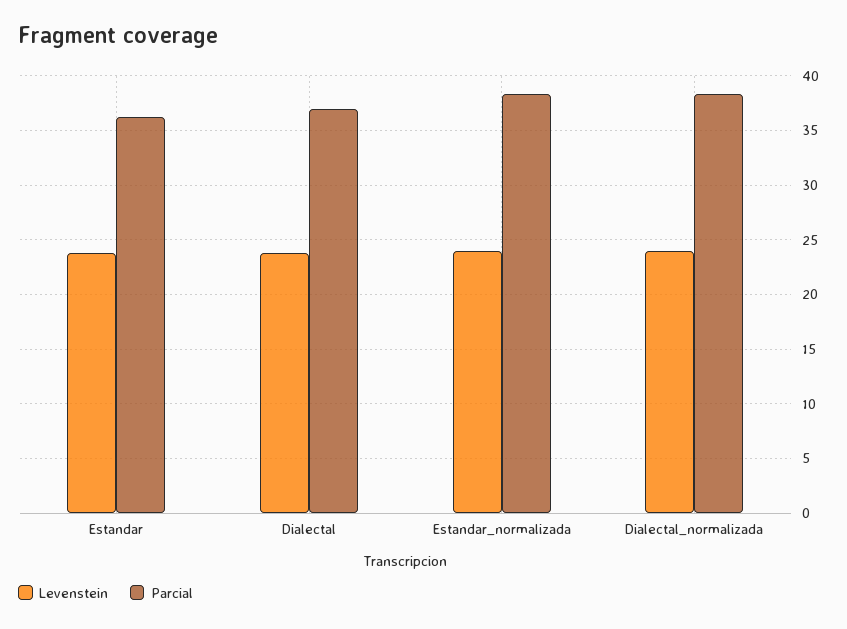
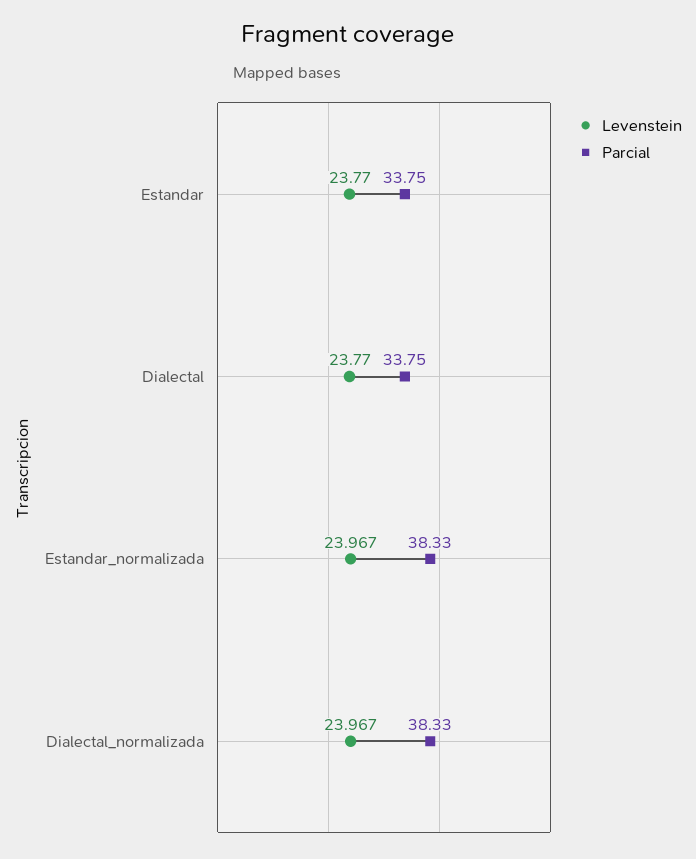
  {
    "Levenstein": {
      "Estandar": 23.77,
      "Dialectal": 23.77,
      "Estandar_normalizada": 23.967,
      "Dialectal_normalizada": 23.967
    },
    "Parcial": {
-     "Estandar": 36,
+     "Estandar": 33.75,
-     "Dialectal": 37,
+     "Dialectal": 33.75,
      "Estandar_normalizada": 38.33,
      "Dialectal_normalizada": 38.33
    }
  }

